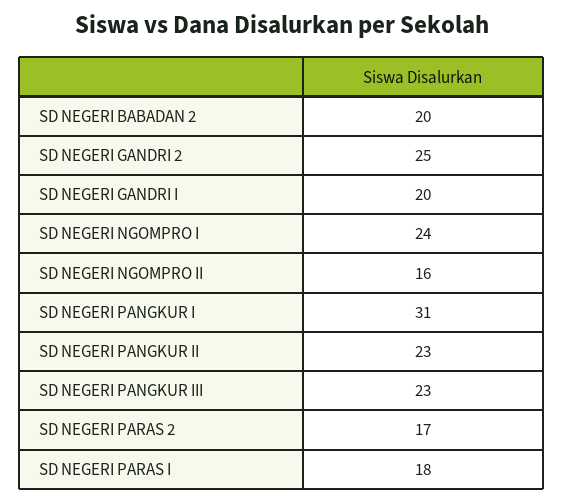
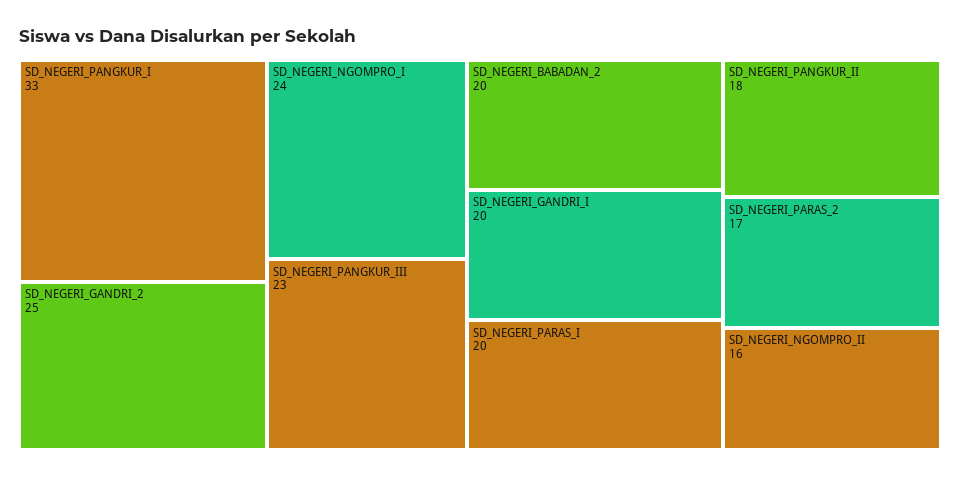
  {
    "SD NEGERI BABADAN 2": 20,
    "SD NEGERI GANDRI 2": 25,
    "SD NEGERI GANDRI I": 20,
    "SD NEGERI NGOMPRO I": 24,
    "SD NEGERI NGOMPRO II": 16,
-   "SD NEGERI PANGKUR I": 31,
+   "SD NEGERI PANGKUR I": 33,
-   "SD NEGERI PANGKUR II": 23,
+   "SD NEGERI PANGKUR II": 18,
    "SD NEGERI PANGKUR III": 23,
    "SD NEGERI PARAS 2": 17,
-   "SD NEGERI PARAS I": 18
+   "SD NEGERI PARAS I": 20
  }

